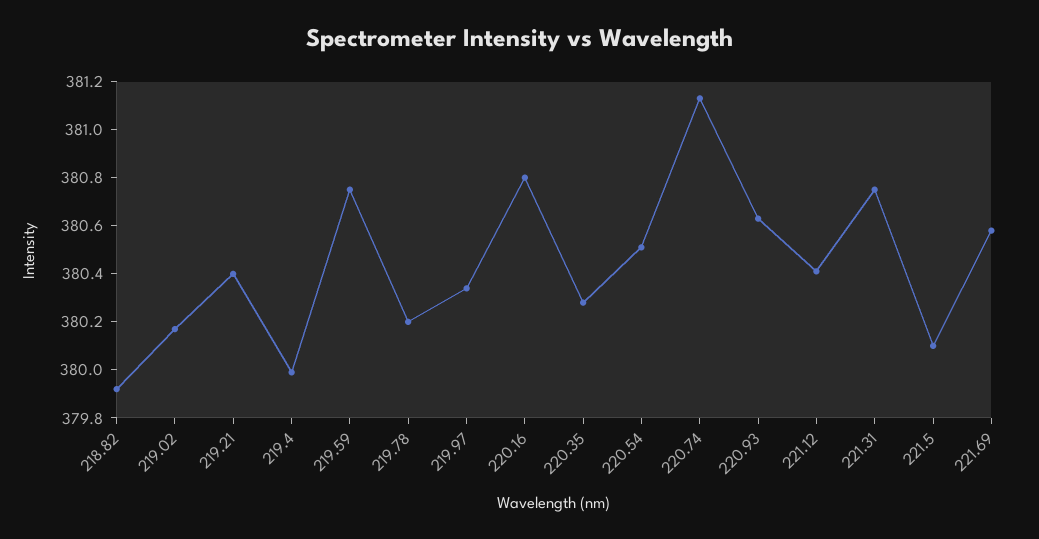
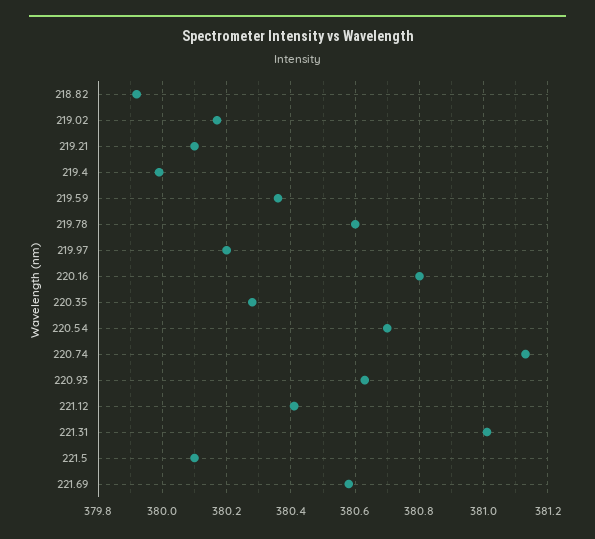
  {
    "218.82": 379.9,
    "219.02": 380.15,
-   "219.21": 380.4,
+   "219.21": 380.1,
    "219.4": 380,
-   "219.59": 380.75,
+   "219.59": 380.35,
-   "219.78": 380.2,
+   "219.78": 380.6,
-   "219.97": 380.35,
+   "219.97": 380.2,
    "220.16": 380.8,
    "220.35": 380.3,
-   "220.54": 380.5,
+   "220.54": 380.7,
    "220.74": 381.15,
    "220.93": 380.65,
    "221.12": 380.4,
-   "221.31": 380.75,
+   "221.31": 381,
    "221.5": 380.1,
    "221.69": 380.6
  }

